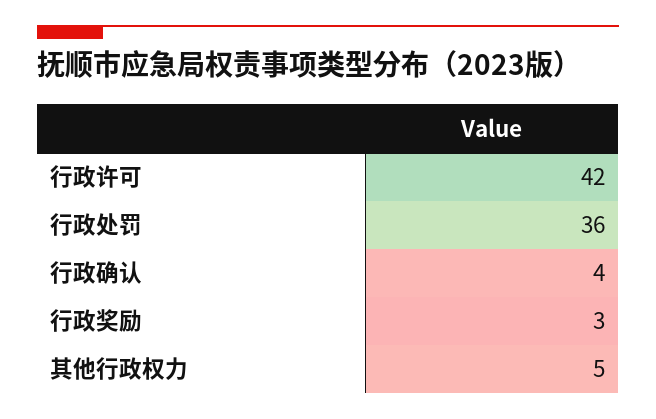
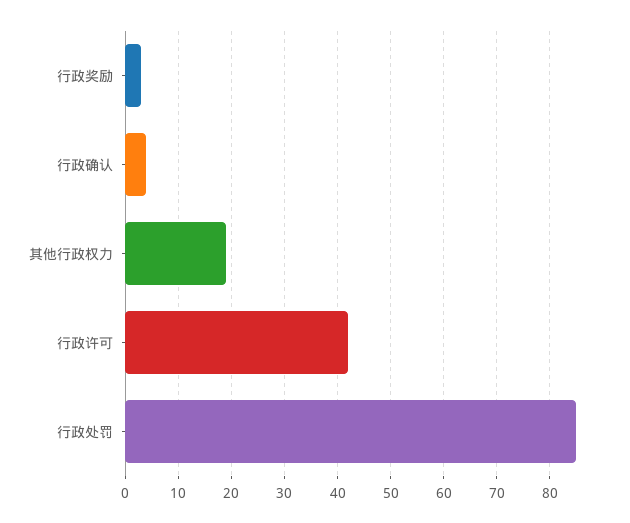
  {
    "行政许可": 42,
-   "行政处罚": 36,
+   "行政处罚": 85,
    "行政确认": 4,
    "行政奖励": 3,
-   "其他行政权力": 5
+   "其他行政权力": 20
  }

